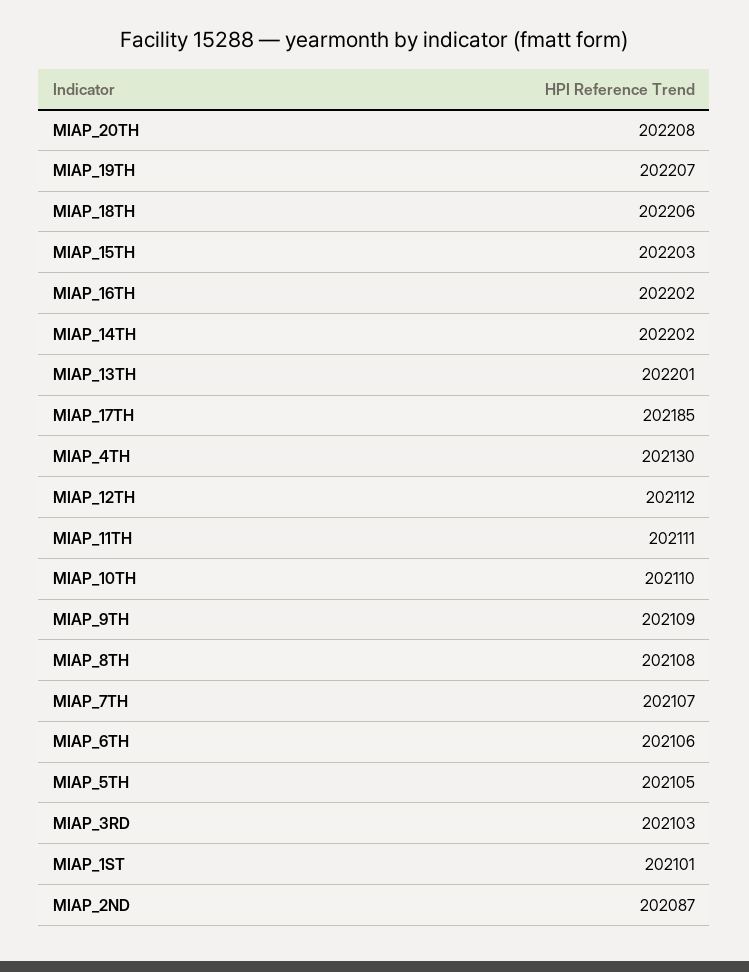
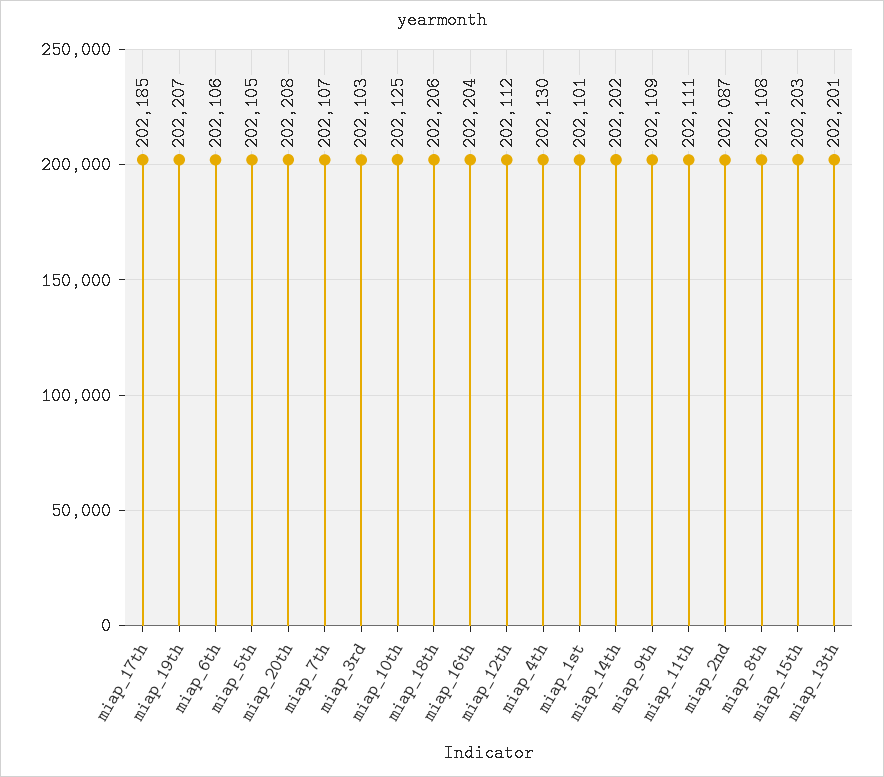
  {
    "MIAP_20TH": 202208,
    "MIAP_19TH": 202207,
    "MIAP_18TH": 202206,
    "MIAP_15TH": 202203,
-   "MIAP_16TH": 202202,
+   "MIAP_16TH": 202204,
    "MIAP_14TH": 202202,
    "MIAP_13TH": 202201,
    "MIAP_17TH": 202185,
    "MIAP_4TH": 202130,
    "MIAP_12TH": 202112,
    "MIAP_11TH": 202111,
-   "MIAP_10TH": 202110,
+   "MIAP_10TH": 202125,
    "MIAP_9TH": 202109,
    "MIAP_8TH": 202108,
    "MIAP_7TH": 202107,
    "MIAP_6TH": 202106,
    "MIAP_5TH": 202105,
    "MIAP_3RD": 202103,
    "MIAP_1ST": 202101,
    "MIAP_2ND": 202087
  }

